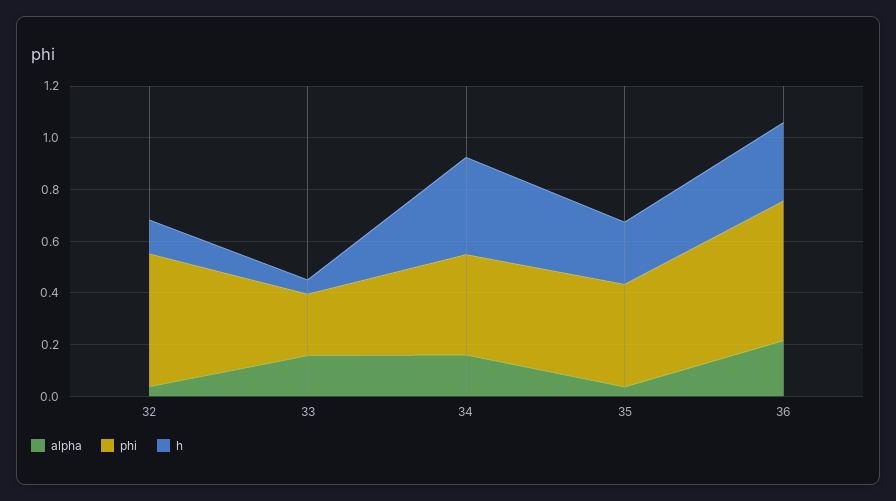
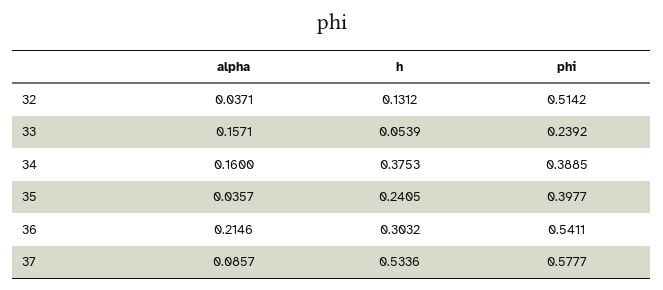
  {
    "alpha": {
      "32": 0.0371,
      "33": 0.1571,
      "34": 0.16,
      "35": 0.0357,
-     "36": 0.2146
+     "36": 0.2146,
+     "37": 0.0857
    },
    "phi": {
      "32": 0.5142,
      "33": 0.2392,
      "34": 0.3885,
      "35": 0.3977,
-     "36": 0.5411
+     "36": 0.5411,
+     "37": 0.5777
    },
    "h": {
      "32": 0.1312,
      "33": 0.0539,
      "34": 0.3753,
      "35": 0.2405,
-     "36": 0.3032
+     "36": 0.3032,
+     "37": 0.5336
    }
  }

